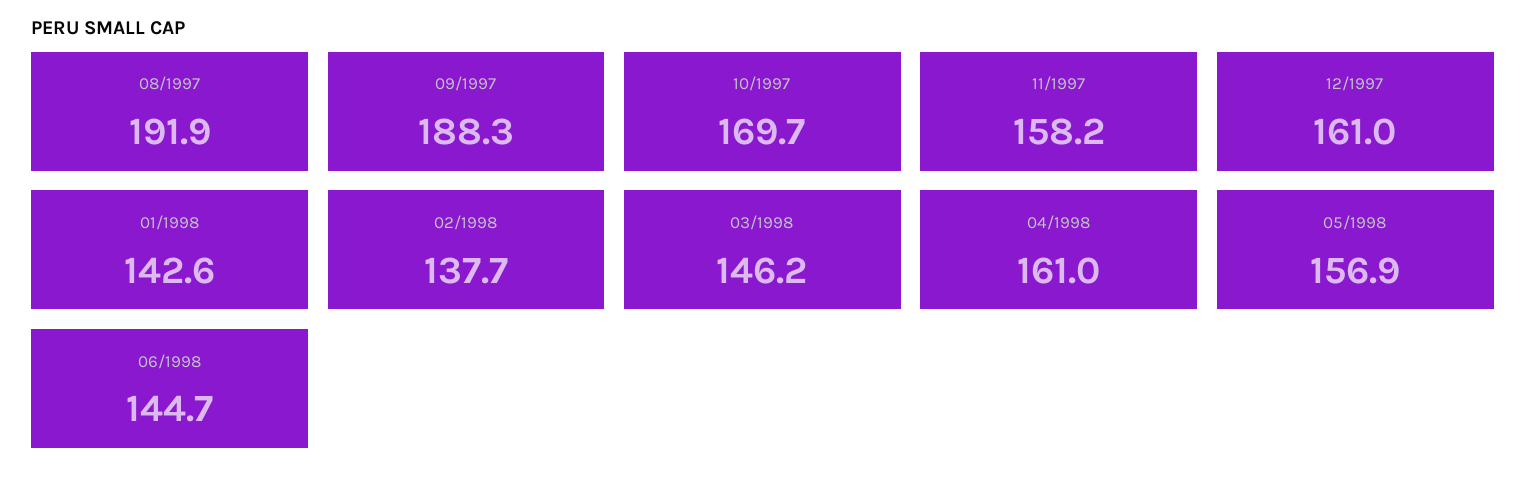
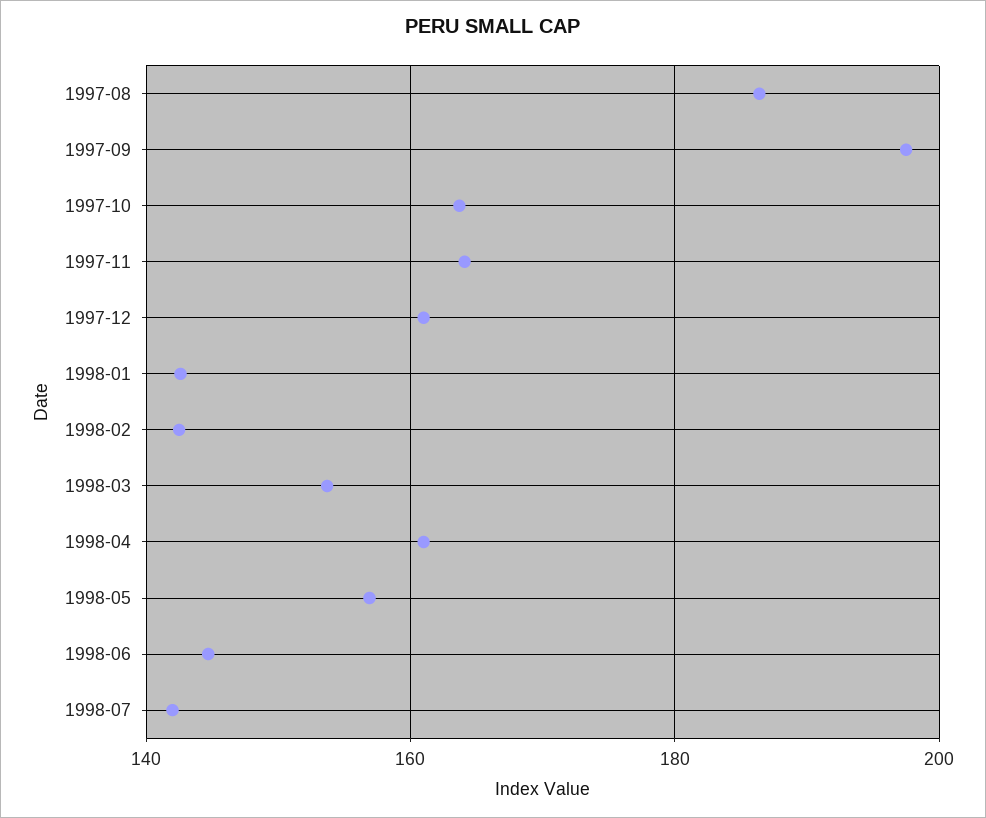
  {
-   "08/1997": 191.9,
+   "08/1997": 186,
-   "09/1997": 188.3,
+   "09/1997": 198,
-   "10/1997": 169.7,
+   "10/1997": 164,
-   "11/1997": 158.2,
+   "11/1997": 164,
    "12/1997": 161,
    "01/1998": 142.6,
-   "02/1998": 137.7,
+   "02/1998": 142,
-   "03/1998": 146.2,
+   "03/1998": 154,
    "04/1998": 161,
    "05/1998": 156.9,
-   "06/1998": 144.7
+   "06/1998": 144.7,
+   "1998-07": 142
  }

